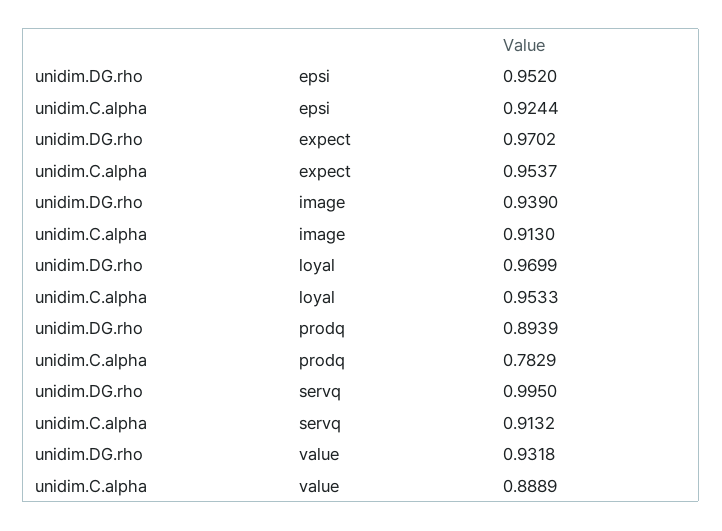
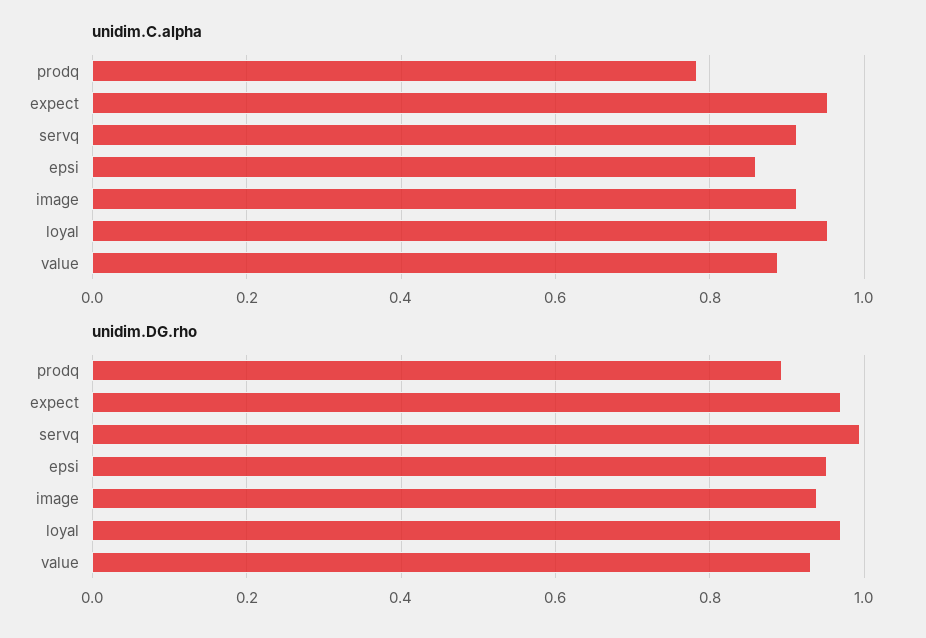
  {
    "unidim.DG.rho": {
      "epsi": 0.952,
      "expect": 0.9702,
      "image": 0.939,
      "loyal": 0.9699,
      "prodq": 0.8939,
      "servq": 0.995,
      "value": 0.9318
    },
    "unidim.C.alpha": {
-     "epsi": 0.9244,
+     "epsi": 0.86,
      "expect": 0.9537,
      "image": 0.913,
      "loyal": 0.9533,
      "prodq": 0.7829,
      "servq": 0.9132,
      "value": 0.8889
    }
  }

